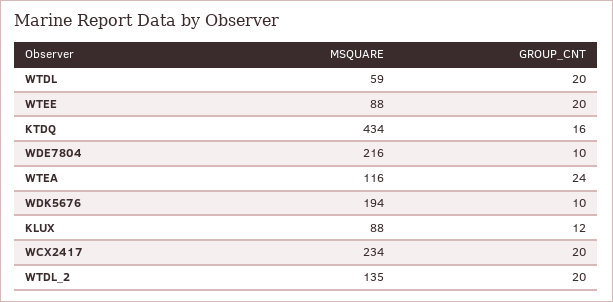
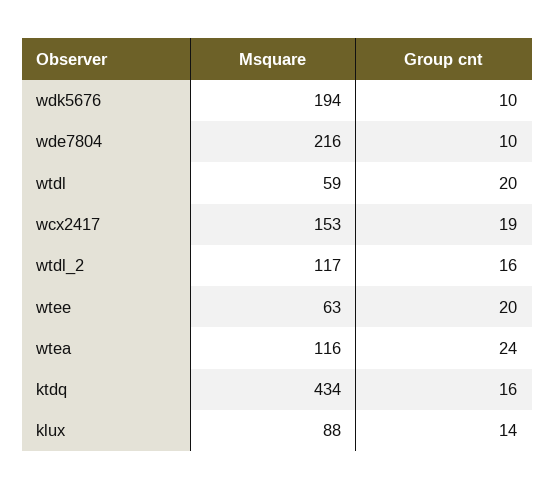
  {
    "MSQUARE": {
      "WTDL": 59,
-     "WTEE": 88,
+     "WTEE": 63,
      "KTDQ": 434,
      "WDE7804": 216,
      "WTEA": 116,
      "WDK5676": 194,
      "KLUX": 88,
-     "WCX2417": 234,
+     "WCX2417": 153,
-     "WTDL_2": 135
+     "WTDL_2": 117
    },
    "GROUP_CNT": {
      "WTDL": 20,
      "WTEE": 20,
      "KTDQ": 16,
      "WDE7804": 10,
      "WTEA": 24,
      "WDK5676": 10,
-     "KLUX": 12,
+     "KLUX": 14,
-     "WCX2417": 20,
+     "WCX2417": 19,
-     "WTDL_2": 20
+     "WTDL_2": 16
    }
  }

